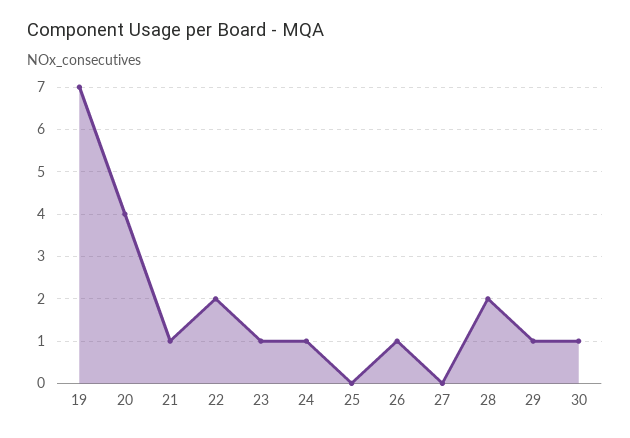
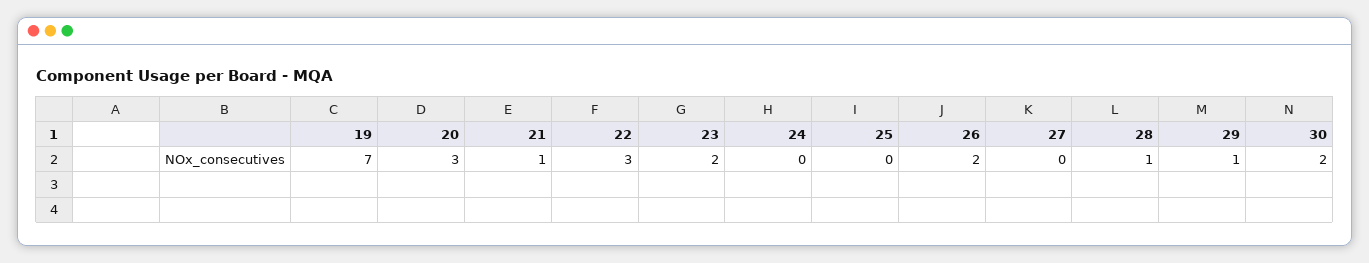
  {
    "19": 7,
-   "20": 4,
+   "20": 3,
    "21": 1,
-   "22": 2,
+   "22": 3,
-   "23": 1,
+   "23": 2,
-   "24": 1,
+   "24": 0,
    "25": 0,
-   "26": 1,
+   "26": 2,
    "27": 0,
-   "28": 2,
+   "28": 1,
    "29": 1,
-   "30": 1
+   "30": 2
  }

